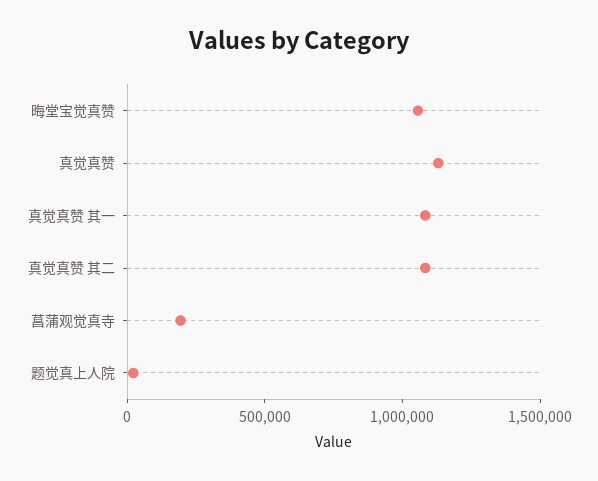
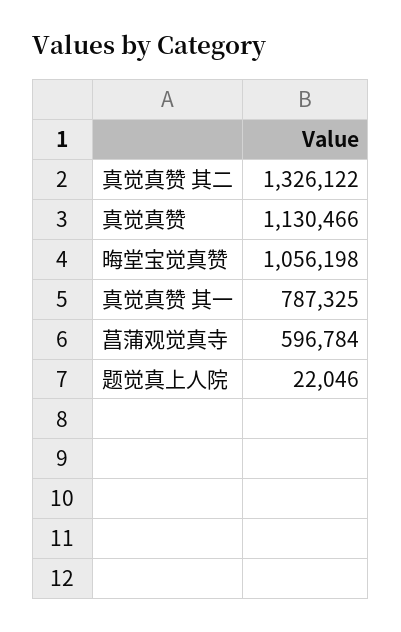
  {
    "晦堂宝觉真赞": 1056198,
    "真觉真赞": 1130466,
-   "真觉真赞 其一": 1100000,
+   "真觉真赞 其一": 787325,
-   "真觉真赞 其二": 1100000,
+   "真觉真赞 其二": 1326122,
-   "菖蒲观觉真寺": 200000,
+   "菖蒲观觉真寺": 596784,
    "题觉真上人院": 22046
  }

